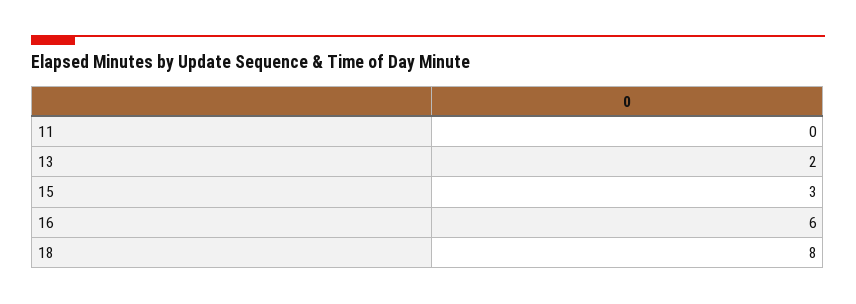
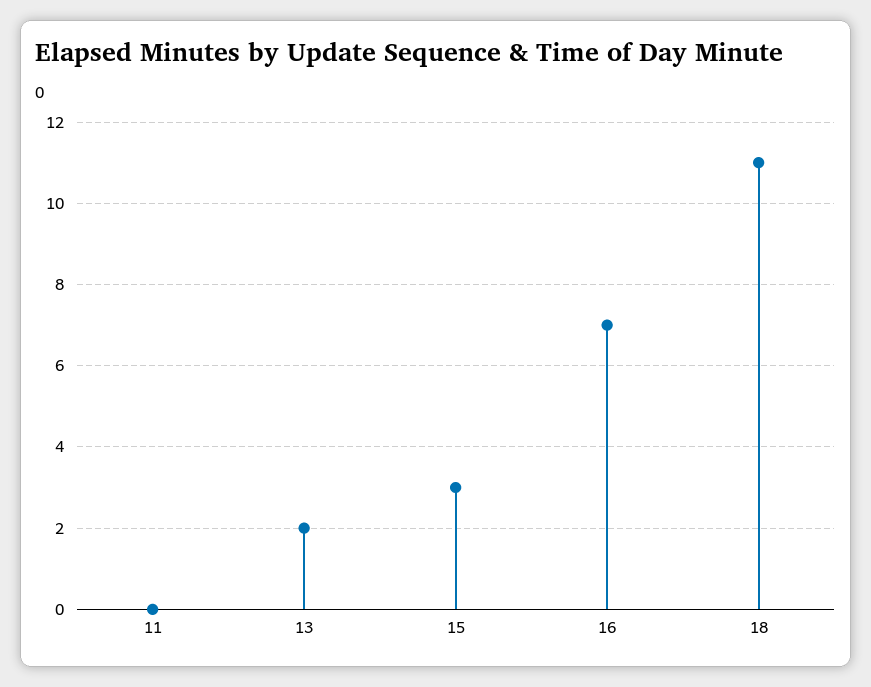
  {
    "11": 0,
    "13": 2,
    "15": 3,
-   "16": 6,
+   "16": 7,
-   "18": 8
+   "18": 11
  }

